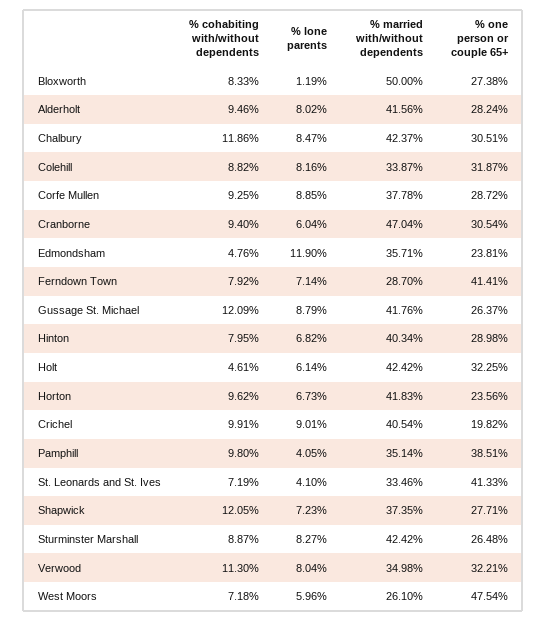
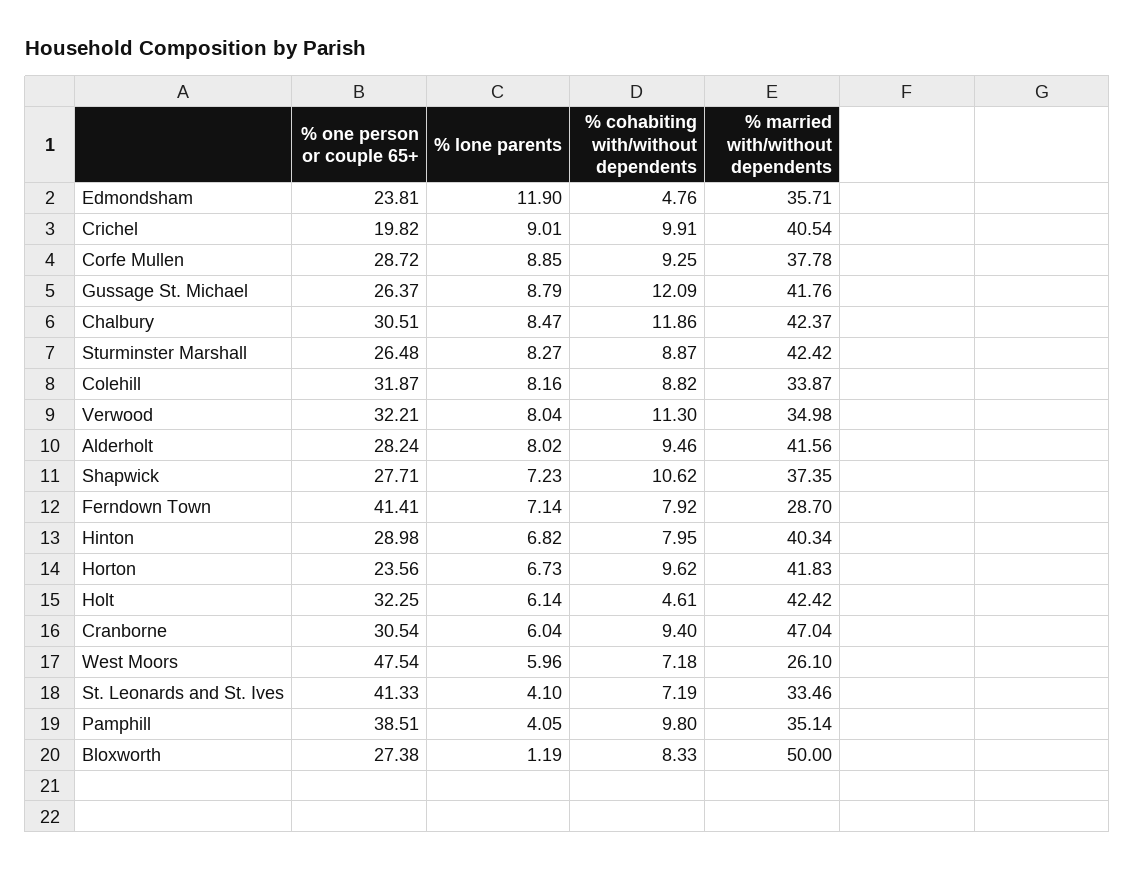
  {
    "% cohabiting with/without dependents": {
      "Bloxworth": 8.33,
      "Alderholt": 9.46,
      "Chalbury": 11.86,
      "Colehill": 8.82,
      "Corfe Mullen": 9.25,
      "Cranborne": 9.4,
      "Edmondsham": 4.76,
      "Ferndown Town": 7.92,
      "Gussage St. Michael": 12.09,
      "Hinton": 7.95,
      "Holt": 4.61,
      "Horton": 9.62,
      "Crichel": 9.91,
      "Pamphill": 9.8,
      "St. Leonards and St. Ives": 7.19,
-     "Shapwick": 12.05,
+     "Shapwick": 10.62,
      "Sturminster Marshall": 8.87,
      "Verwood": 11.3,
      "West Moors": 7.18
    },
    "% lone parents": {
      "Bloxworth": 1.19,
      "Alderholt": 8.02,
      "Chalbury": 8.47,
      "Colehill": 8.16,
      "Corfe Mullen": 8.85,
      "Cranborne": 6.04,
      "Edmondsham": 11.9,
      "Ferndown Town": 7.14,
      "Gussage St. Michael": 8.79,
      "Hinton": 6.82,
      "Holt": 6.14,
      "Horton": 6.73,
      "Crichel": 9.01,
      "Pamphill": 4.05,
      "St. Leonards and St. Ives": 4.1,
      "Shapwick": 7.23,
      "Sturminster Marshall": 8.27,
      "Verwood": 8.04,
      "West Moors": 5.96
    },
    "% married with/without dependents": {
      "Bloxworth": 50,
      "Alderholt": 41.56,
      "Chalbury": 42.37,
      "Colehill": 33.87,
      "Corfe Mullen": 37.78,
      "Cranborne": 47.04,
      "Edmondsham": 35.71,
      "Ferndown Town": 28.7,
      "Gussage St. Michael": 41.76,
      "Hinton": 40.34,
      "Holt": 42.42,
      "Horton": 41.83,
      "Crichel": 40.54,
      "Pamphill": 35.14,
      "St. Leonards and St. Ives": 33.46,
      "Shapwick": 37.35,
      "Sturminster Marshall": 42.42,
      "Verwood": 34.98,
      "West Moors": 26.1
    },
    "% one person or couple 65+": {
      "Bloxworth": 27.38,
      "Alderholt": 28.24,
      "Chalbury": 30.51,
      "Colehill": 31.87,
      "Corfe Mullen": 28.72,
      "Cranborne": 30.54,
      "Edmondsham": 23.81,
      "Ferndown Town": 41.41,
      "Gussage St. Michael": 26.37,
      "Hinton": 28.98,
      "Holt": 32.25,
      "Horton": 23.56,
      "Crichel": 19.82,
      "Pamphill": 38.51,
      "St. Leonards and St. Ives": 41.33,
      "Shapwick": 27.71,
      "Sturminster Marshall": 26.48,
      "Verwood": 32.21,
      "West Moors": 47.54
    }
  }

